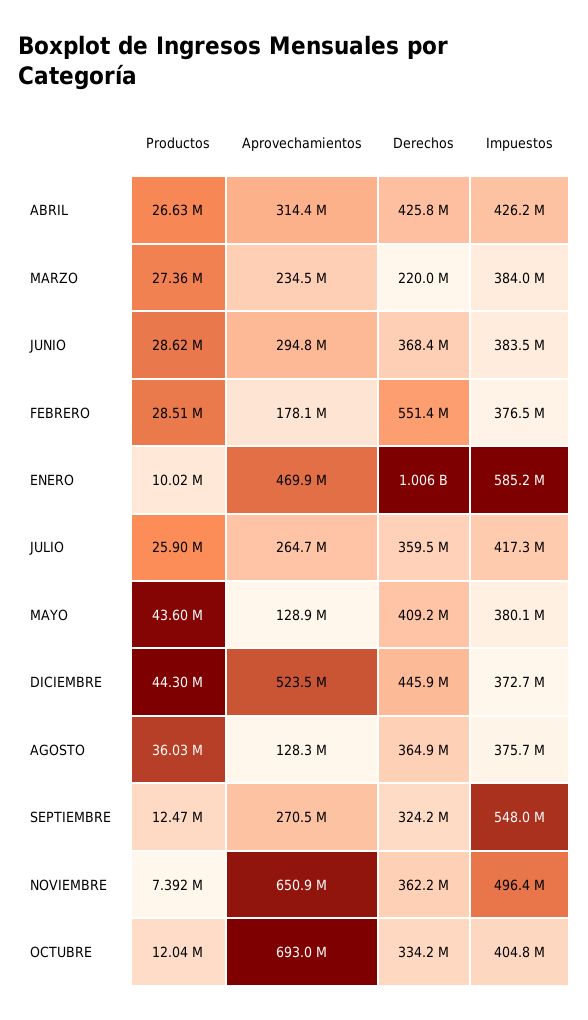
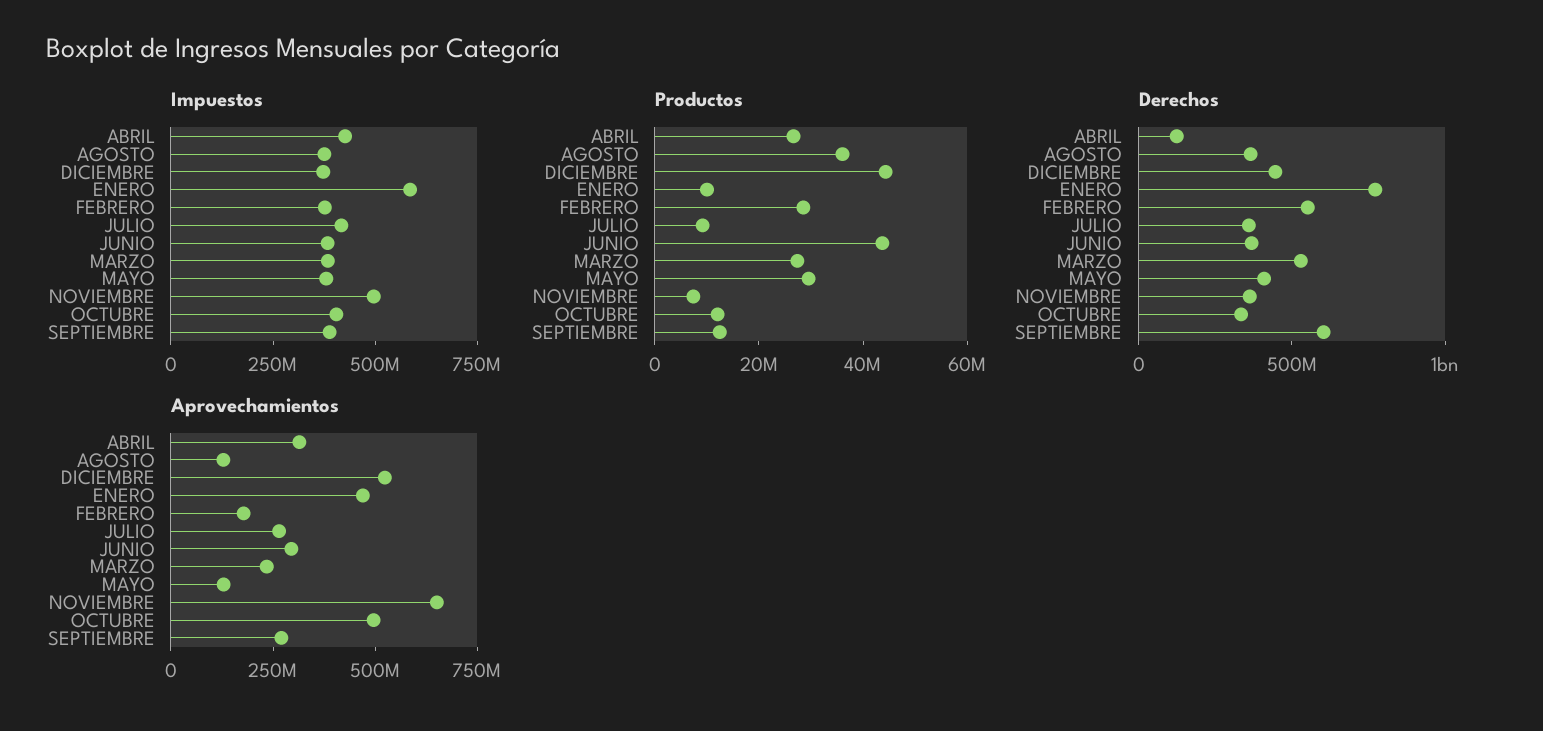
  {
    "Productos": {
      "ABRIL": 26630000,
      "MARZO": 27360000,
-     "JUNIO": 28620000,
+     "JUNIO": 45000000,
      "FEBRERO": 28510000,
      "ENERO": 10020000,
-     "JULIO": 25900000,
+     "JULIO": 10000000,
-     "MAYO": 43600000,
+     "MAYO": 30000000,
      "DICIEMBRE": 44300000,
      "AGOSTO": 36030000,
      "SEPTIEMBRE": 12470000,
      "NOVIEMBRE": 7392000,
      "OCTUBRE": 12040000
    },
    "Aprovechamientos": {
      "ABRIL": 314400000,
      "MARZO": 234500000,
      "JUNIO": 294800000,
      "FEBRERO": 178100000,
      "ENERO": 469900000,
      "JULIO": 264700000,
      "MAYO": 128900000,
      "DICIEMBRE": 523500000,
      "AGOSTO": 128300000,
      "SEPTIEMBRE": 270500000,
      "NOVIEMBRE": 650900000,
-     "OCTUBRE": 693000000
+     "OCTUBRE": 500000000
    },
    "Derechos": {
-     "ABRIL": 425800000,
+     "ABRIL": 100000000,
-     "MARZO": 220000000,
+     "MARZO": 500000000,
      "JUNIO": 368400000,
      "FEBRERO": 551400000,
-     "ENERO": 1006000000,
+     "ENERO": 800000000,
      "JULIO": 359500000,
      "MAYO": 409200000,
      "DICIEMBRE": 445900000,
      "AGOSTO": 364900000,
-     "SEPTIEMBRE": 324200000,
+     "SEPTIEMBRE": 600000000,
      "NOVIEMBRE": 362200000,
      "OCTUBRE": 334200000
    },
    "Impuestos": {
      "ABRIL": 426200000,
      "MARZO": 384000000,
      "JUNIO": 383500000,
      "FEBRERO": 376500000,
      "ENERO": 585200000,
      "JULIO": 417300000,
      "MAYO": 380100000,
      "DICIEMBRE": 372700000,
      "AGOSTO": 375700000,
-     "SEPTIEMBRE": 548000000,
+     "SEPTIEMBRE": 400000000,
      "NOVIEMBRE": 496400000,
      "OCTUBRE": 404800000
    }
  }

